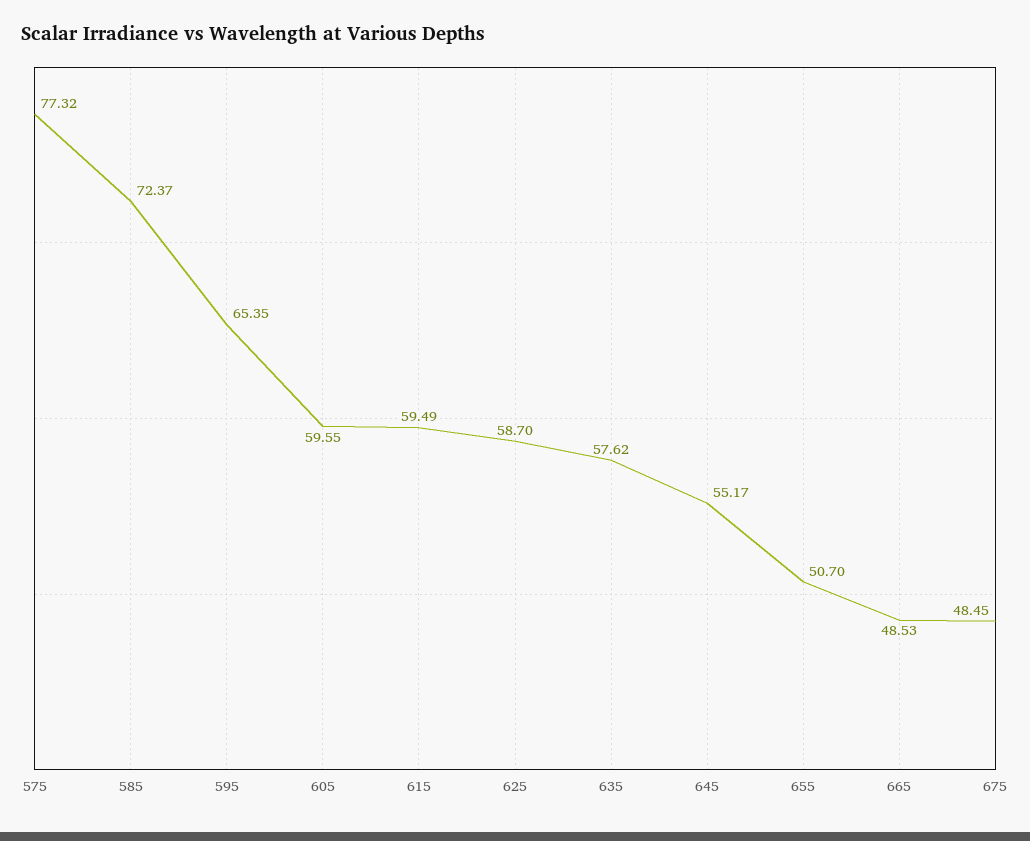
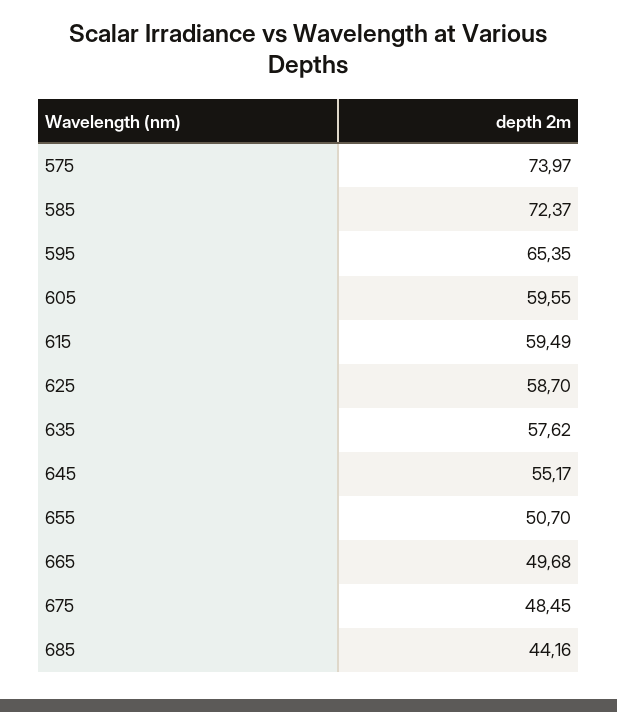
  {
-   "575": 77.32,
+   "575": 73.97,
    "585": 72.37,
    "595": 65.35,
    "605": 59.55,
    "615": 59.49,
    "625": 58.7,
    "635": 57.62,
    "645": 55.17,
    "655": 50.7,
-   "665": 48.53,
+   "665": 49.68,
-   "675": 48.45
+   "675": 48.45,
+   "685": 44.16
  }

